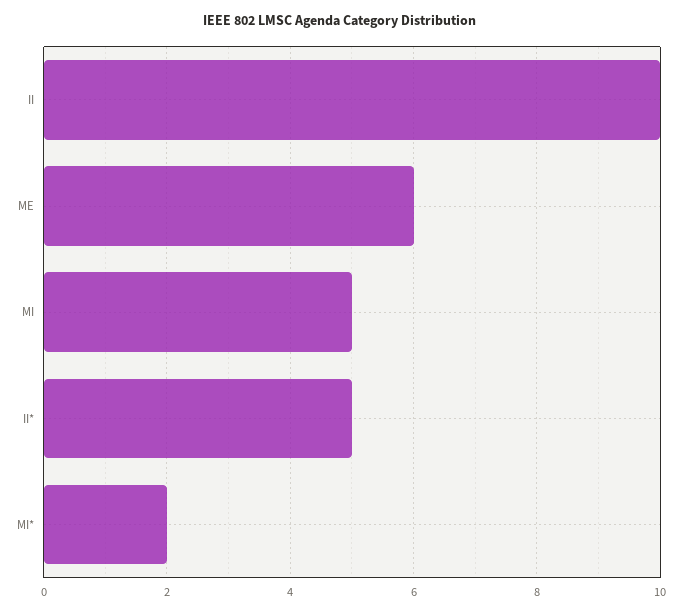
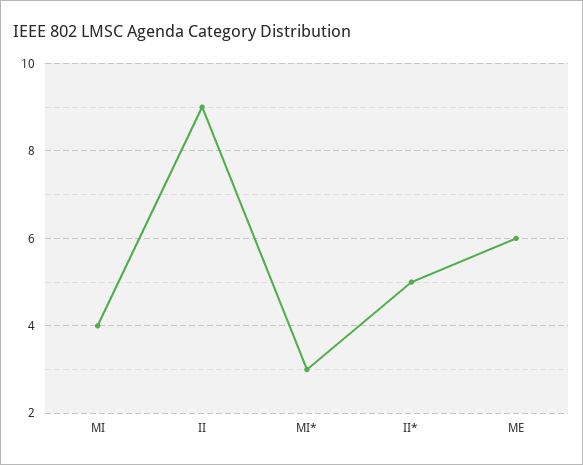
  {
-   "II": 10,
+   "II": 9,
    "ME": 6,
-   "MI": 5,
+   "MI": 4,
    "II*": 5,
-   "MI*": 2
+   "MI*": 3
  }

